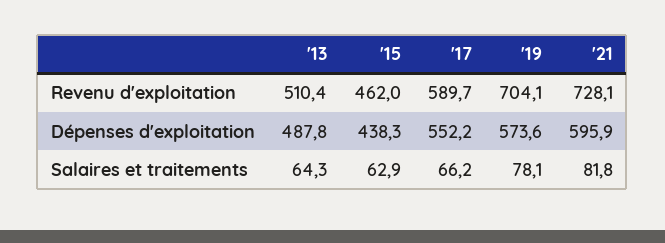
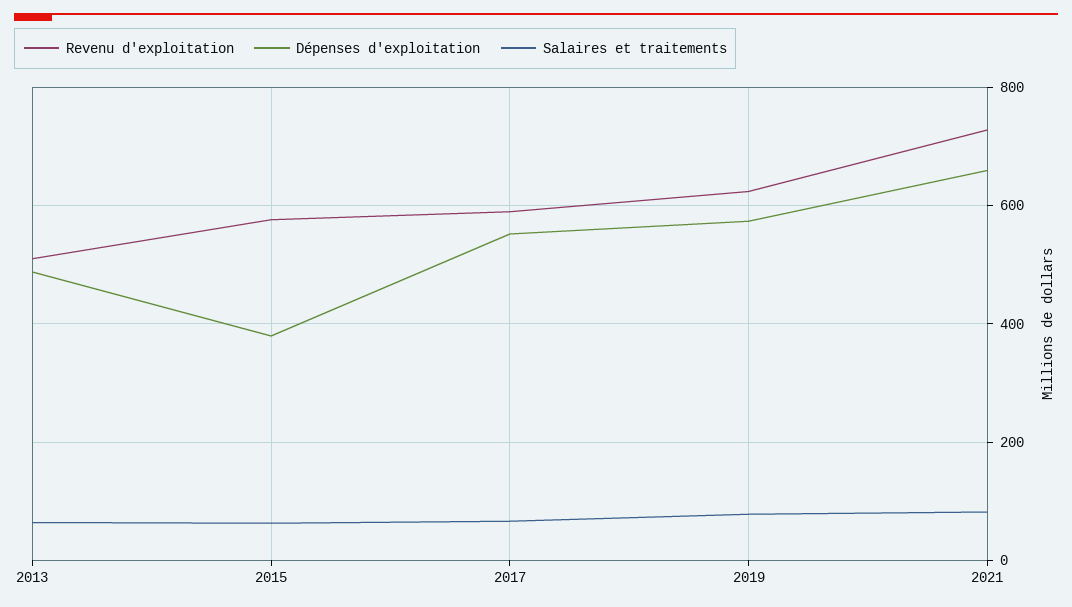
  {
    "Revenu d'exploitation": {
      "'13": 510.4,
-     "'15": 462,
+     "'15": 580,
      "'17": 589.7,
-     "'19": 704.1,
+     "'19": 620,
      "'21": 728.1
    },
    "Dépenses d'exploitation": {
      "'13": 487.8,
-     "'15": 438.3,
+     "'15": 380,
      "'17": 552.2,
      "'19": 573.6,
-     "'21": 595.9
+     "'21": 660
    },
    "Salaires et traitements": {
      "'13": 64.3,
      "'15": 62.9,
      "'17": 66.2,
      "'19": 78.1,
      "'21": 81.8
    }
  }

